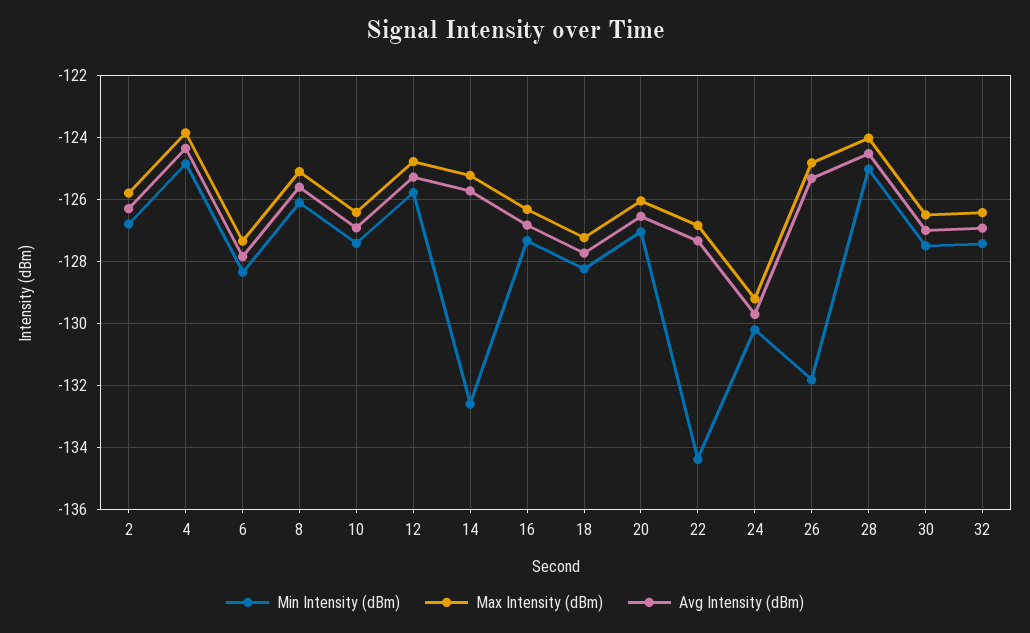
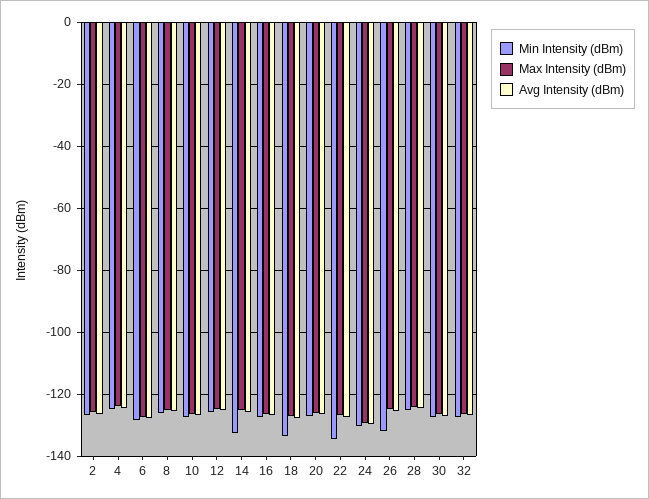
  {
    "Min Intensity (dBm)": {
      "2": -126.8,
      "4": -124.8,
      "6": -128.4,
      "8": -126.2,
      "10": -127.4,
      "12": -125.8,
      "14": -132.6,
      "16": -127.4,
-     "18": -128.2,
+     "18": -134,
      "20": -127,
      "22": -134.4,
      "24": -130.2,
      "26": -131.8,
      "28": -125,
      "30": -127.4,
      "32": -127.4
    },
    "Max Intensity (dBm)": {
      "2": -125.8,
      "4": -123.8,
      "6": -127.4,
      "8": -125.2,
      "10": -126.4,
      "12": -124.8,
      "14": -125.2,
      "16": -126.4,
      "18": -127.2,
      "20": -126,
      "22": -126.8,
      "24": -129.2,
      "26": -124.8,
      "28": -124,
      "30": -126.4,
      "32": -126.4
    },
    "Avg Intensity (dBm)": {
      "2": -126.2,
      "4": -124.4,
      "6": -127.8,
      "8": -125.6,
      "10": -127,
      "12": -125.2,
      "14": -125.8,
      "16": -126.8,
      "18": -127.8,
      "20": -126.6,
      "22": -127.4,
      "24": -129.8,
      "26": -125.4,
      "28": -124.6,
      "30": -127,
      "32": -127
    }
  }

